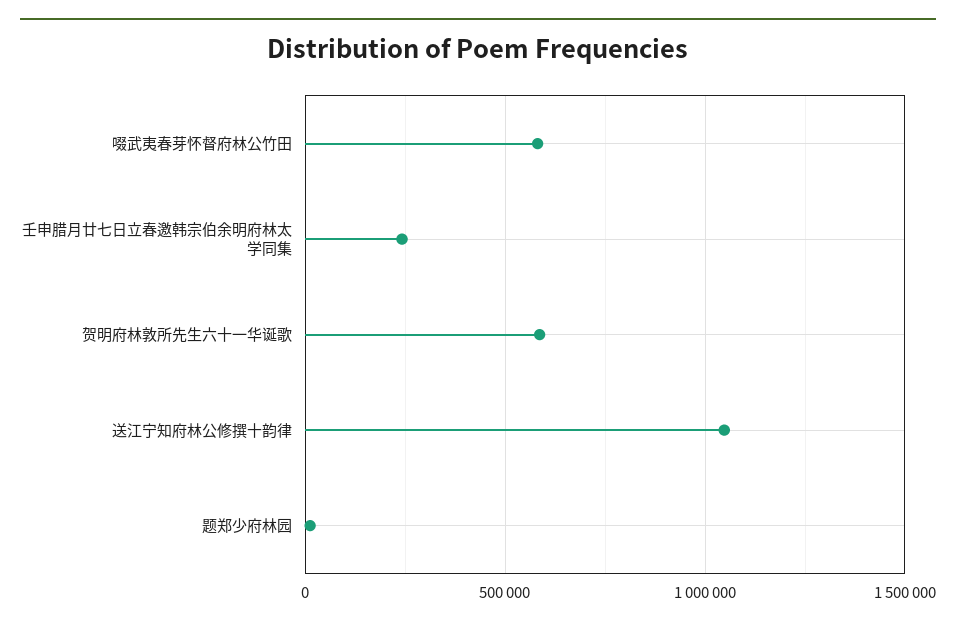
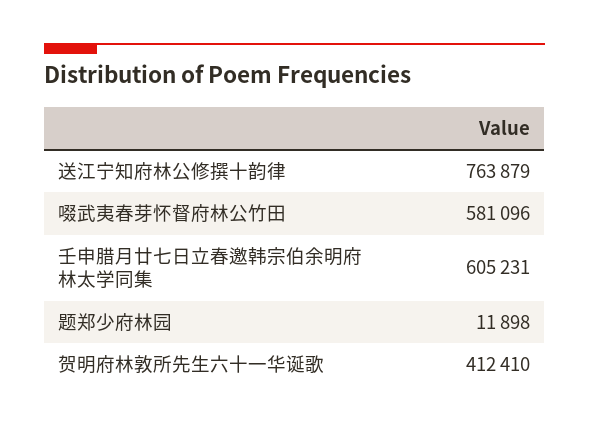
  {
    "啜武夷春芽怀督府林公竹田": 581096,
-   "壬申腊月廿七日立春邀韩宗伯余明府林太学同集": 250000,
+   "壬申腊月廿七日立春邀韩宗伯余明府林太学同集": 605231,
-   "贺明府林敦所先生六十一华诞歌": 600000,
+   "贺明府林敦所先生六十一华诞歌": 412410,
-   "送江宁知府林公修撰十韵律": 1050000,
+   "送江宁知府林公修撰十韵律": 763879,
    "题郑少府林园": 11898
  }

